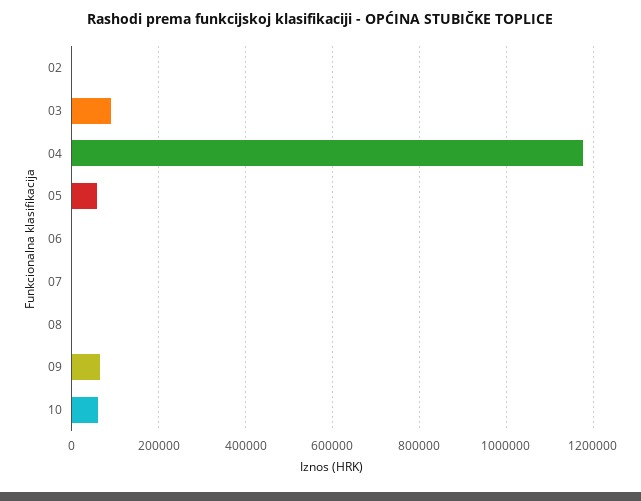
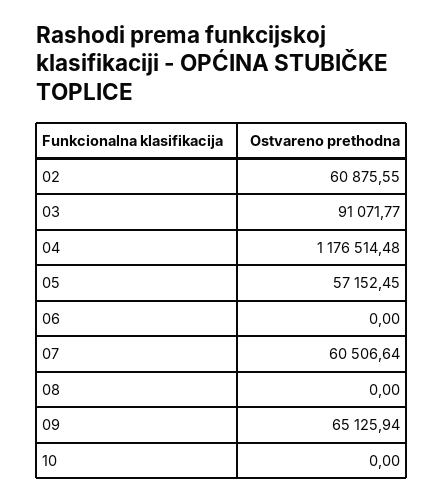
  {
-   "02": 0,
+   "02": 60875.55,
    "03": 91071.77,
    "04": 1176514.48,
    "05": 57152.45,
    "06": 0,
-   "07": 0,
+   "07": 60506.64,
    "08": 0,
    "09": 65125.94,
-   "10": 60000
+   "10": 0
  }

